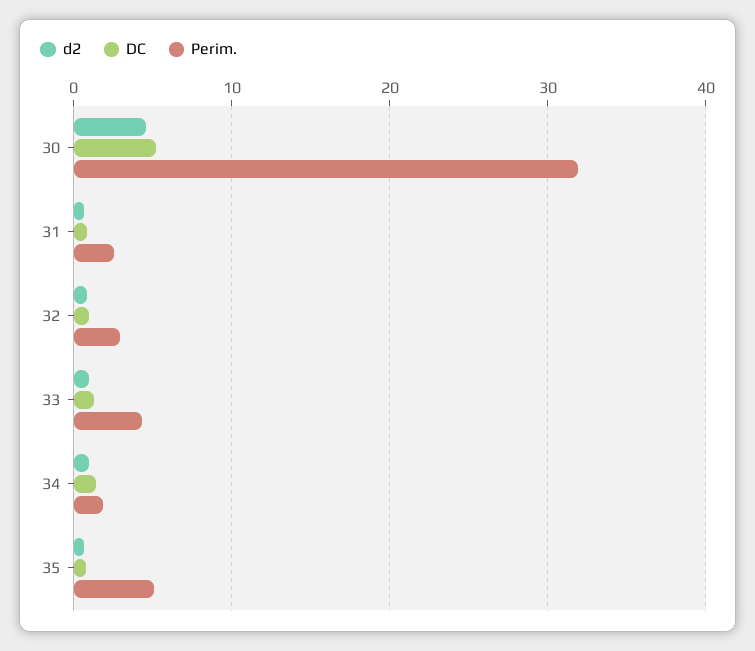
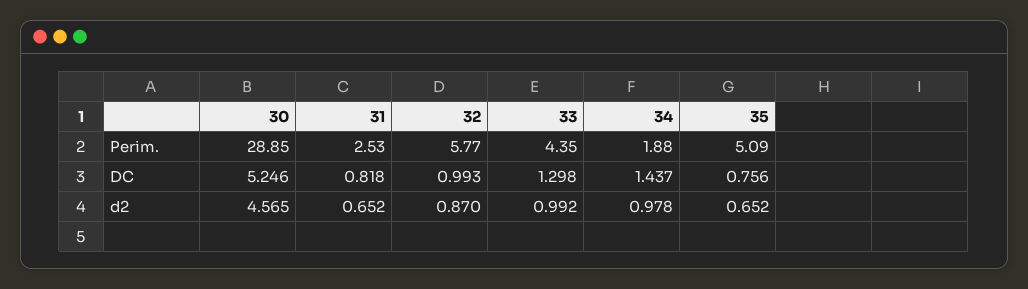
  {
    "d2": {
      "30": 4.565,
      "31": 0.652,
      "32": 0.87,
      "33": 0.992,
      "34": 0.978,
      "35": 0.652
    },
    "DC": {
      "30": 5.246,
      "31": 0.818,
      "32": 0.993,
      "33": 1.298,
      "34": 1.437,
      "35": 0.756
    },
    "Perim.": {
-     "30": 32,
+     "30": 28.85,
      "31": 2.53,
-     "32": 3,
+     "32": 5.77,
      "33": 4.35,
      "34": 1.88,
      "35": 5.09
    }
  }

